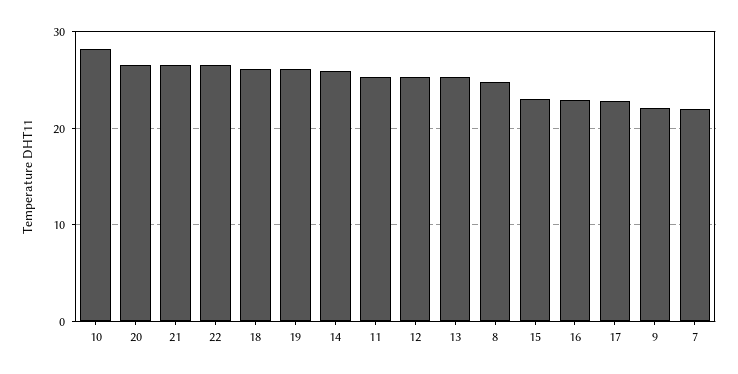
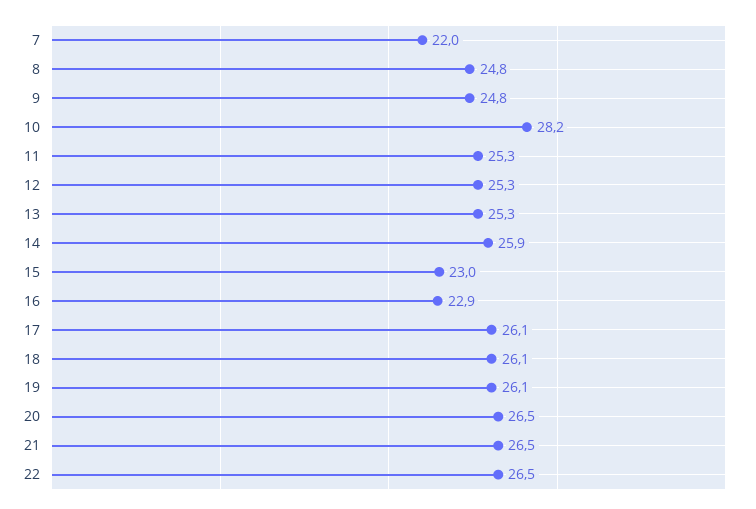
  {
    "10": 28.2,
    "20": 26.5,
    "21": 26.5,
    "22": 26.5,
    "18": 26.1,
    "19": 26.1,
    "14": 25.9,
    "11": 25.3,
    "12": 25.3,
    "13": 25.3,
    "8": 24.8,
    "15": 23,
    "16": 22.9,
-   "17": 23,
+   "17": 26.1,
-   "9": 22,
+   "9": 24.8,
    "7": 22
  }

